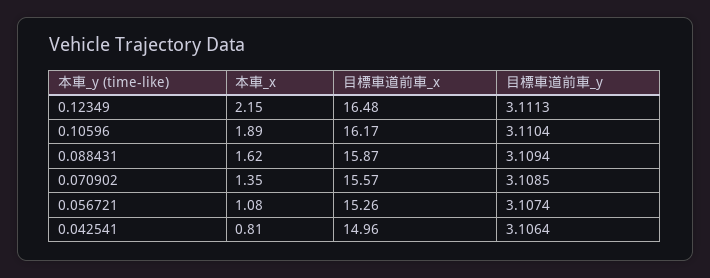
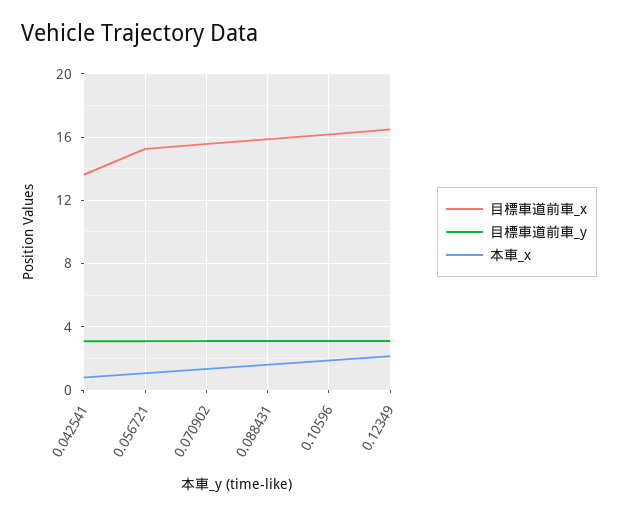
  {
    "本車_x": {
      "0.12349": 2.15,
      "0.10596": 1.89,
      "0.088431": 1.62,
      "0.070902": 1.35,
      "0.056721": 1.08,
      "0.042541": 0.81
    },
    "目標車道前車_x": {
      "0.12349": 16.48,
      "0.10596": 16.17,
      "0.088431": 15.87,
      "0.070902": 15.57,
      "0.056721": 15.26,
-     "0.042541": 14.96
+     "0.042541": 13.5
    },
    "目標車道前車_y": {
      "0.12349": 3.1113,
      "0.10596": 3.1104,
      "0.088431": 3.1094,
      "0.070902": 3.1085,
      "0.056721": 3.1074,
      "0.042541": 3.1064
    }
  }

